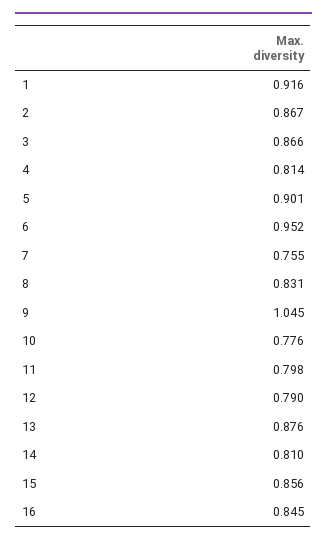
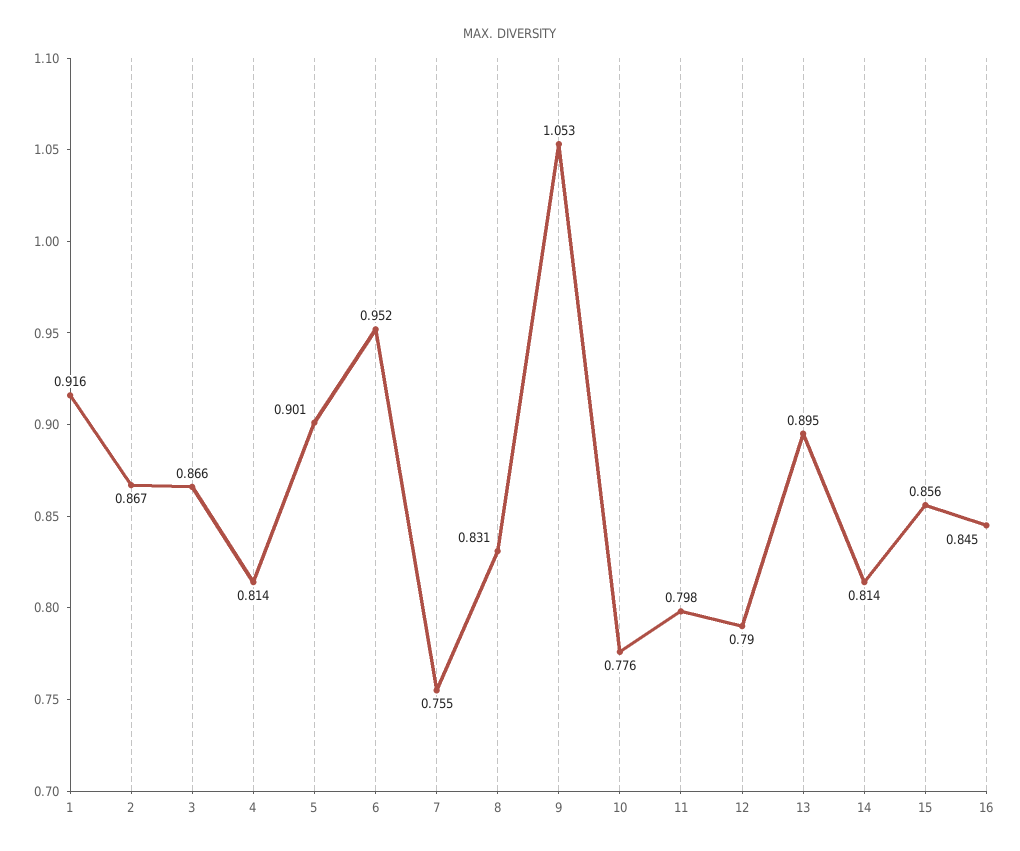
  {
    "1": 0.916,
    "2": 0.867,
    "3": 0.866,
    "4": 0.814,
    "5": 0.901,
    "6": 0.952,
    "7": 0.755,
    "8": 0.831,
-   "9": 1.045,
+   "9": 1.053,
    "10": 0.776,
    "11": 0.798,
    "12": 0.79,
-   "13": 0.876,
+   "13": 0.895,
-   "14": 0.81,
+   "14": 0.814,
    "15": 0.856,
    "16": 0.845
  }

